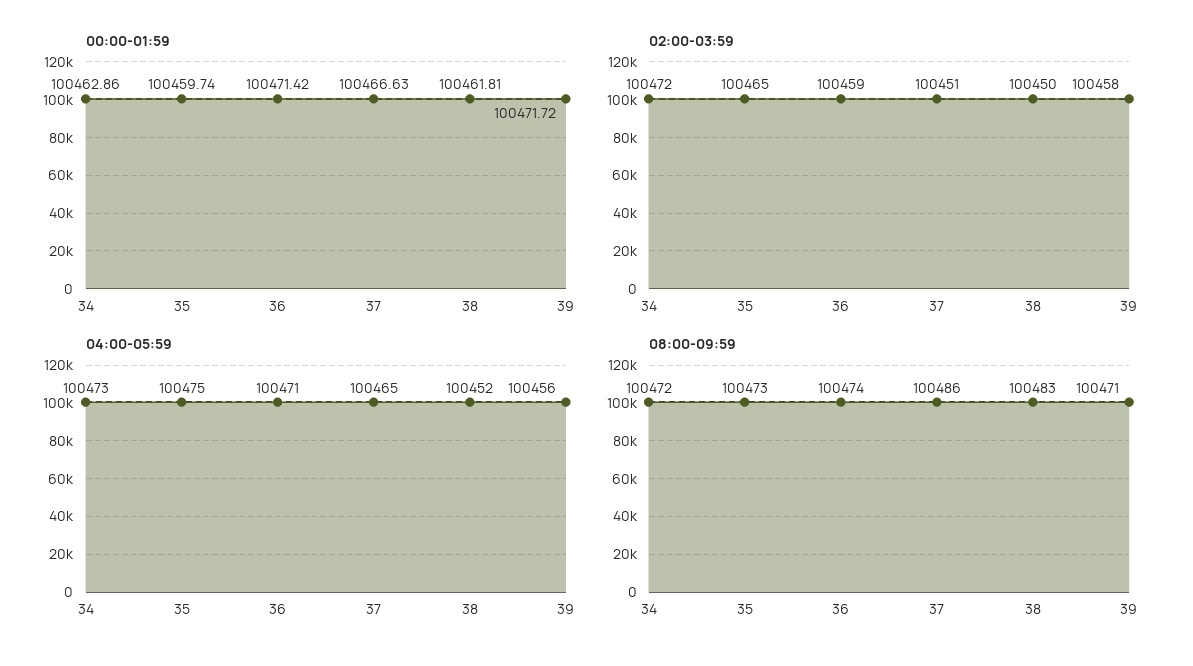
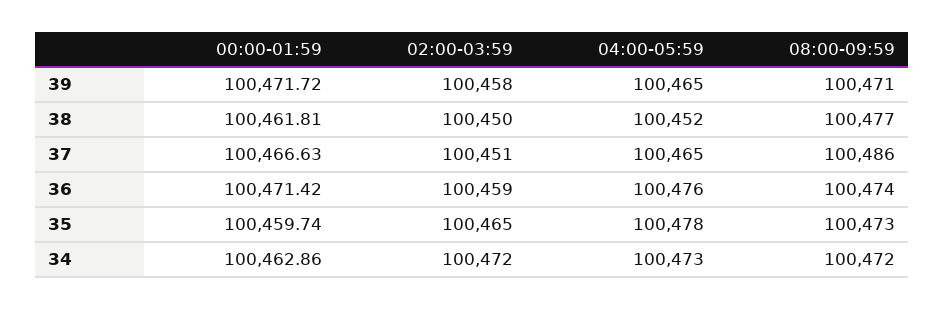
  {
    "00:00-01:59": {
      "34": 100462.86,
      "35": 100459.74,
      "36": 100471.42,
      "37": 100466.63,
      "38": 100461.81,
      "39": 100471.72
    },
    "02:00-03:59": {
      "34": 100472,
      "35": 100465,
      "36": 100459,
      "37": 100451,
      "38": 100450,
      "39": 100458
    },
    "04:00-05:59": {
      "34": 100473,
-     "35": 100475,
+     "35": 100478,
-     "36": 100471,
+     "36": 100476,
      "37": 100465,
      "38": 100452,
-     "39": 100456
+     "39": 100465
    },
    "08:00-09:59": {
      "34": 100472,
      "35": 100473,
      "36": 100474,
      "37": 100486,
-     "38": 100483,
+     "38": 100477,
      "39": 100471
    }
  }

